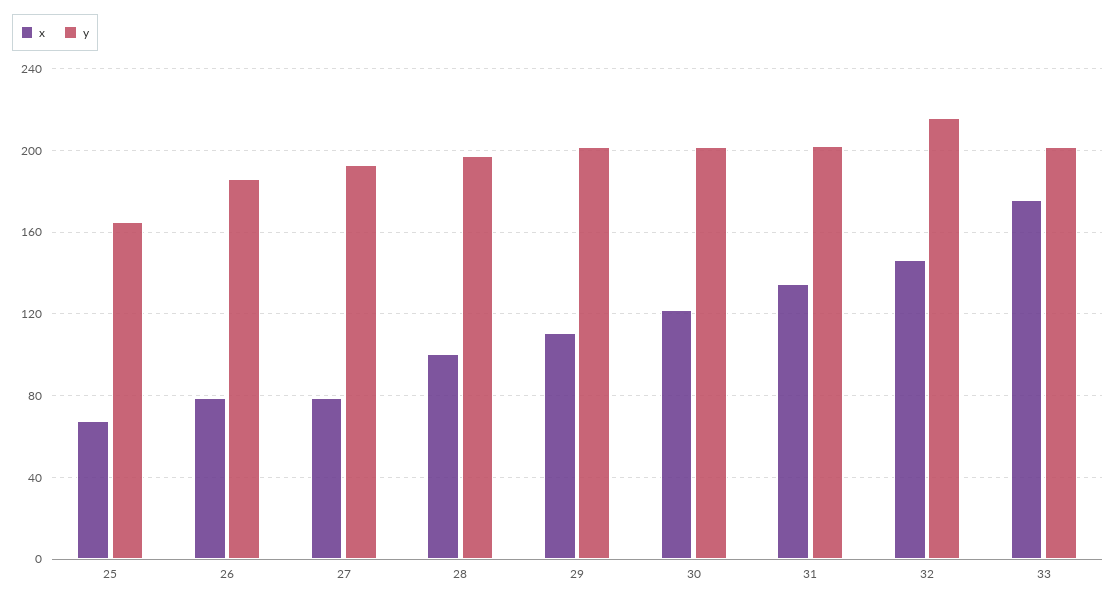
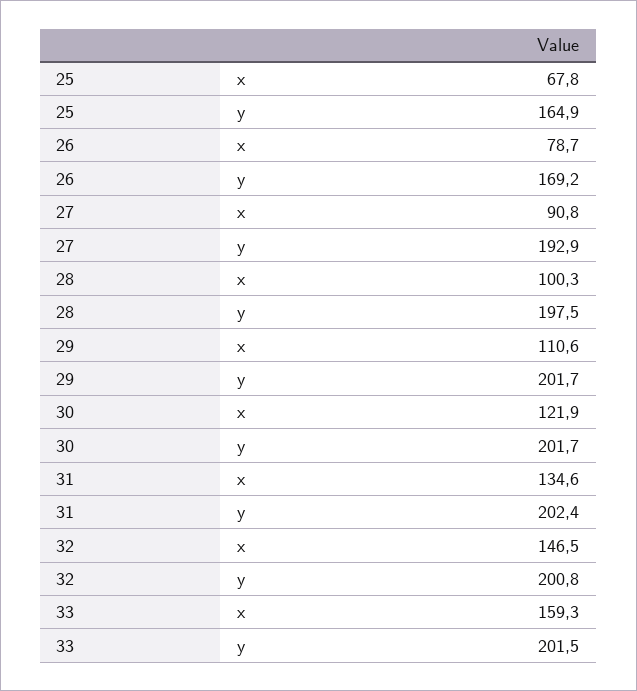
  {
    "x": {
      "25": 67.8,
      "26": 78.7,
-     "27": 80,
+     "27": 90.8,
      "28": 100.3,
      "29": 110.6,
      "30": 121.9,
      "31": 134.6,
      "32": 146.5,
-     "33": 175
+     "33": 159.3
    },
    "y": {
      "25": 164.9,
-     "26": 185,
+     "26": 169.2,
      "27": 192.9,
      "28": 197.5,
      "29": 201.7,
      "30": 201.7,
      "31": 202.4,
-     "32": 215,
+     "32": 200.8,
      "33": 201.5
    }
  }

